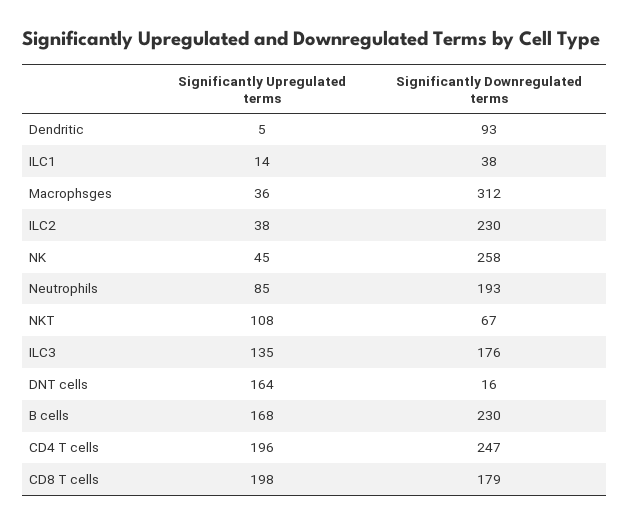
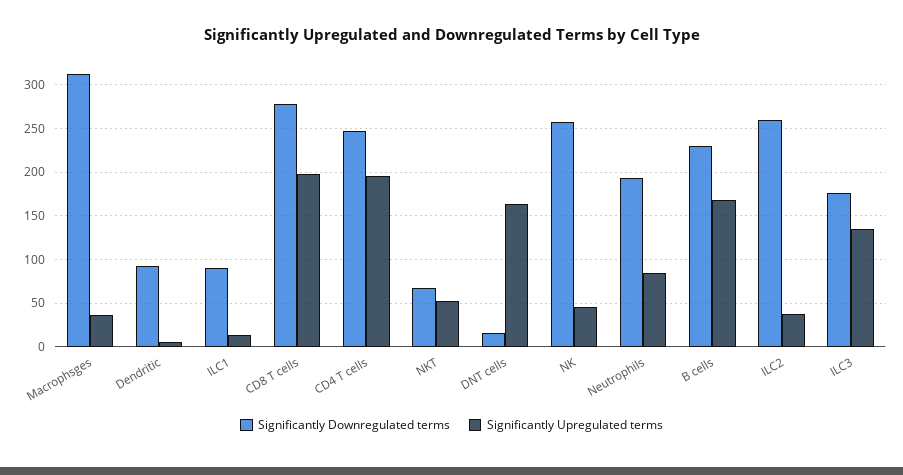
  {
    "Significantly Upregulated terms": {
      "Dendritic": 5,
      "ILC1": 14,
      "Macrophsges": 36,
      "ILC2": 38,
      "NK": 45,
      "Neutrophils": 85,
-     "NKT": 108,
+     "NKT": 50,
      "ILC3": 135,
      "DNT cells": 164,
      "B cells": 168,
      "CD4 T cells": 196,
      "CD8 T cells": 198
    },
    "Significantly Downregulated terms": {
      "Dendritic": 93,
-     "ILC1": 38,
+     "ILC1": 90,
      "Macrophsges": 312,
-     "ILC2": 230,
+     "ILC2": 260,
      "NK": 258,
      "Neutrophils": 193,
      "NKT": 67,
      "ILC3": 176,
      "DNT cells": 16,
      "B cells": 230,
      "CD4 T cells": 247,
-     "CD8 T cells": 179
+     "CD8 T cells": 280
    }
  }

